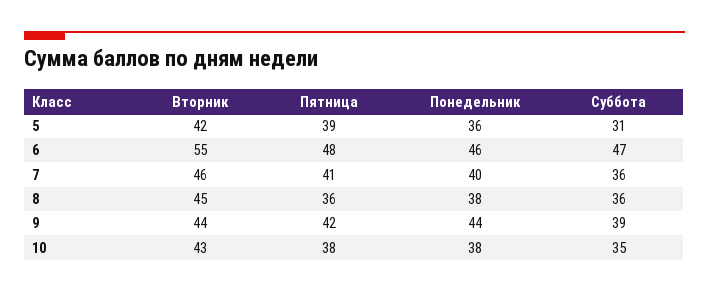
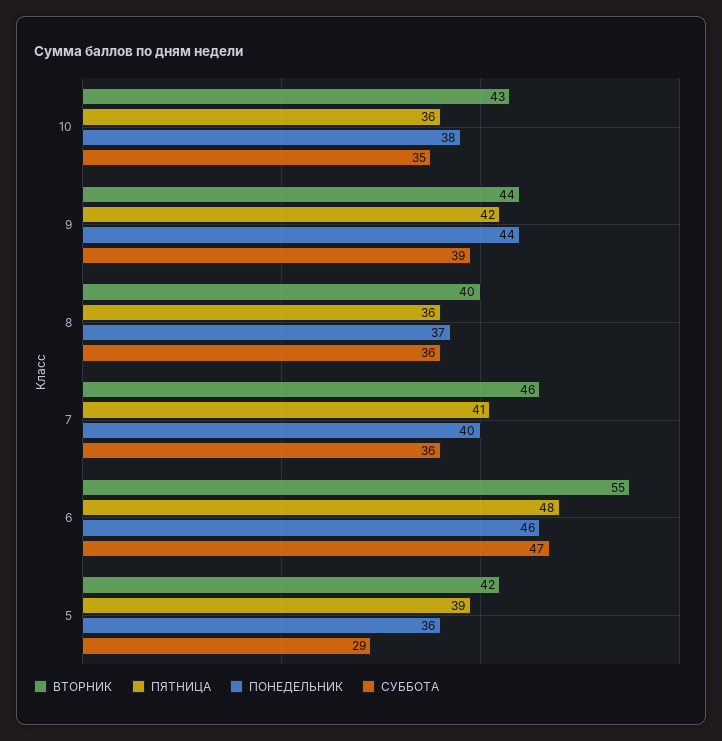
  {
    "Вторник": {
      "5": 42,
      "6": 55,
      "7": 46,
-     "8": 45,
+     "8": 40,
      "9": 44,
      "10": 43
    },
    "Пятница": {
      "5": 39,
      "6": 48,
      "7": 41,
      "8": 36,
      "9": 42,
-     "10": 38
+     "10": 36
    },
    "Понедельник": {
      "5": 36,
      "6": 46,
      "7": 40,
-     "8": 38,
+     "8": 37,
      "9": 44,
      "10": 38
    },
    "Суббота": {
-     "5": 31,
+     "5": 29,
      "6": 47,
      "7": 36,
      "8": 36,
      "9": 39,
      "10": 35
    }
  }

